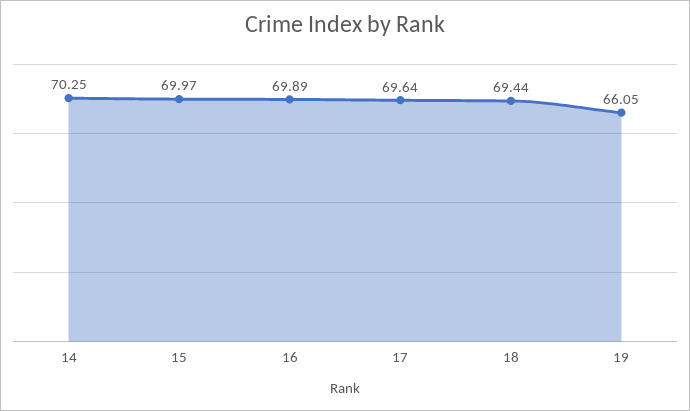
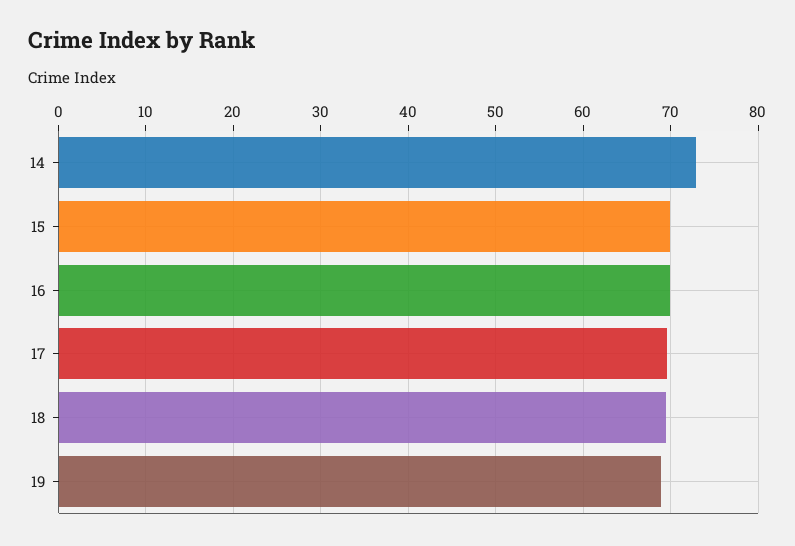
  {
-   "14": 70.25,
+   "14": 73,
    "15": 69.97,
    "16": 69.89,
    "17": 69.64,
    "18": 69.44,
-   "19": 66.05
+   "19": 69
  }

